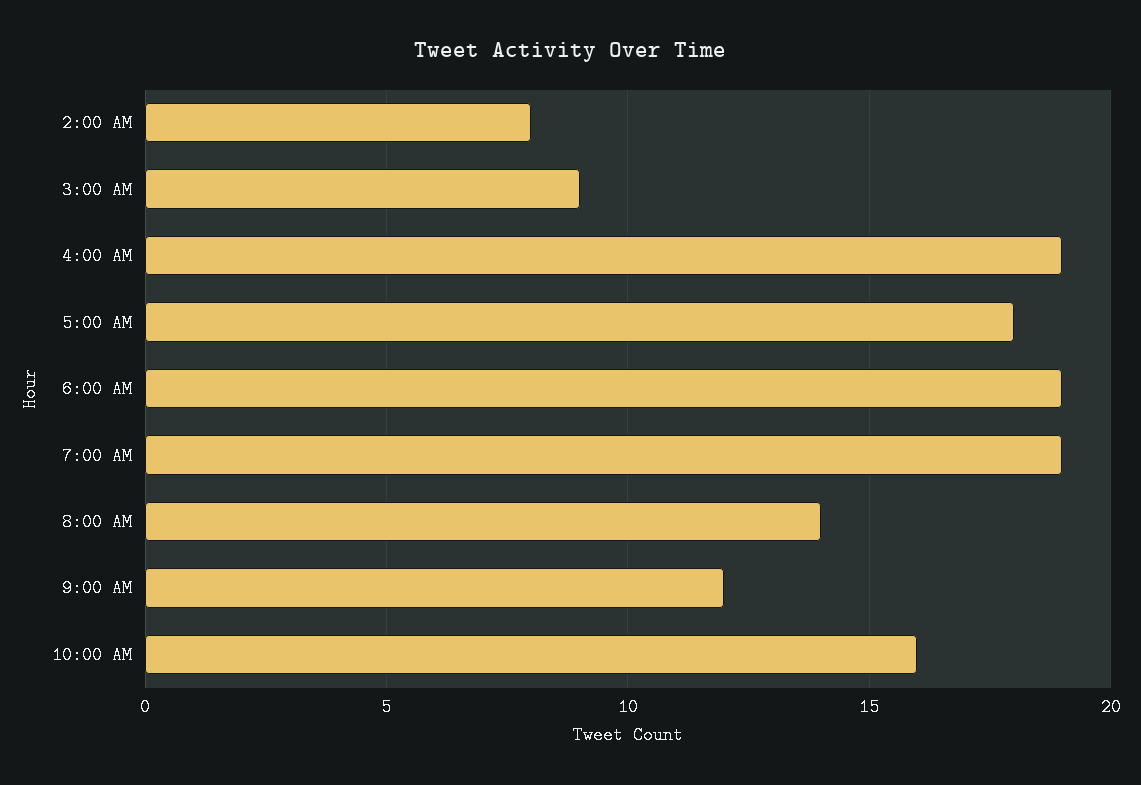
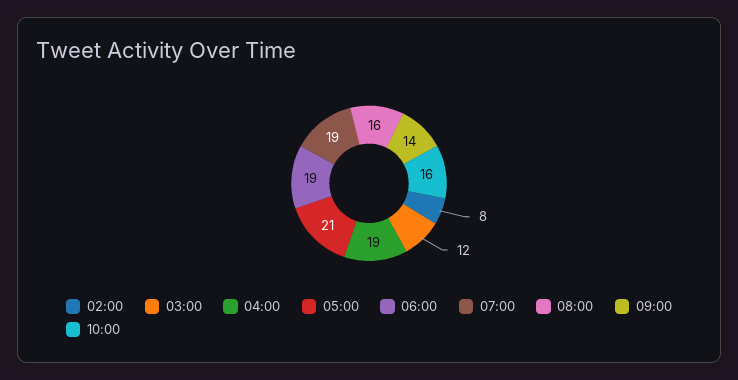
  {
    "2:00 AM": 8,
-   "3:00 AM": 9,
+   "3:00 AM": 12,
    "4:00 AM": 19,
-   "5:00 AM": 18,
+   "5:00 AM": 21,
    "6:00 AM": 19,
    "7:00 AM": 19,
-   "8:00 AM": 14,
+   "8:00 AM": 16,
-   "9:00 AM": 12,
+   "9:00 AM": 14,
    "10:00 AM": 16
  }

